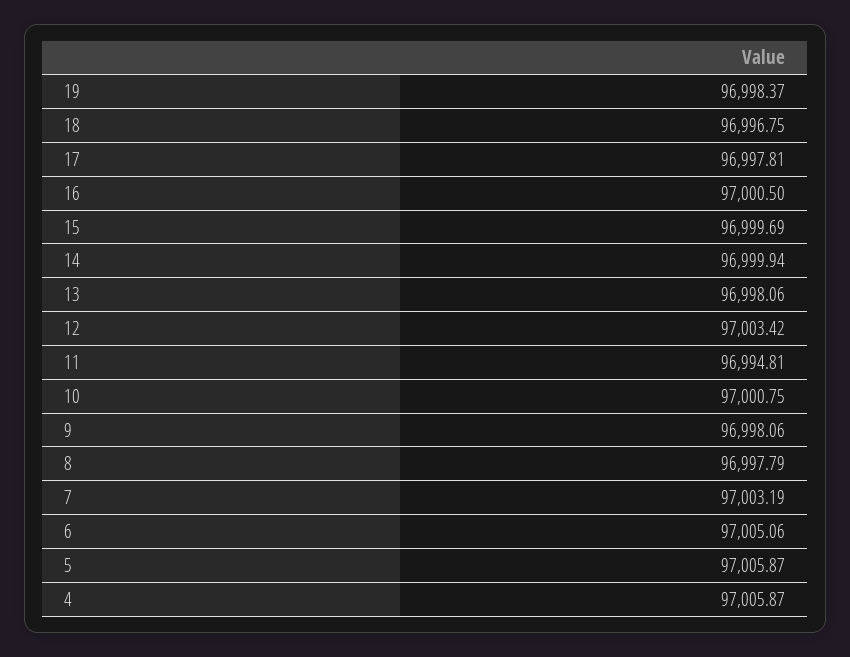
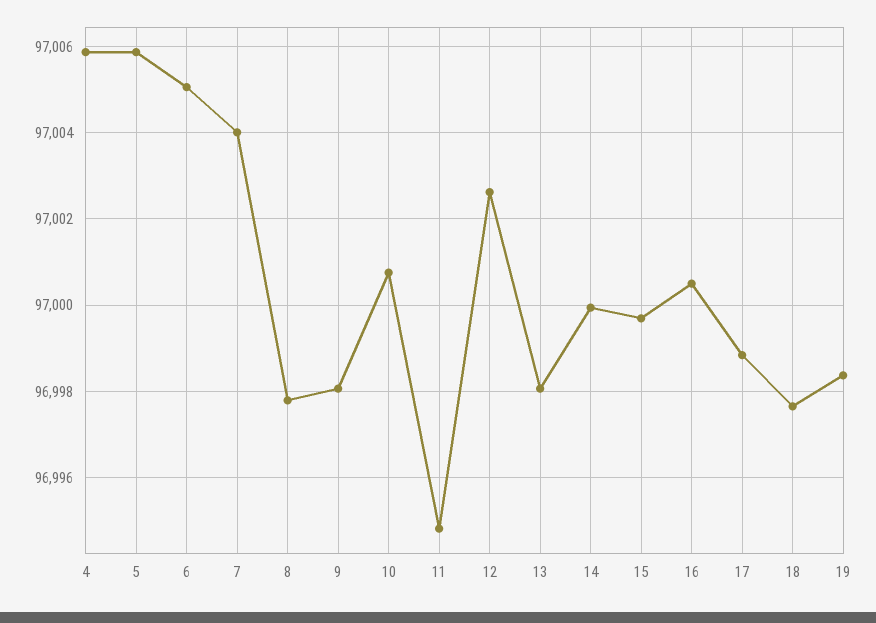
  {
    "19": 96998.37,
-   "18": 96996.75,
+   "18": 96997.6,
-   "17": 96997.81,
+   "17": 96998.8,
    "16": 97000.5,
    "15": 96999.69,
    "14": 96999.94,
    "13": 96998.06,
-   "12": 97003.42,
+   "12": 97002.6,
    "11": 96994.81,
    "10": 97000.75,
    "9": 96998.06,
    "8": 96997.79,
-   "7": 97003.19,
+   "7": 97004,
    "6": 97005.06,
    "5": 97005.87,
    "4": 97005.87
  }

